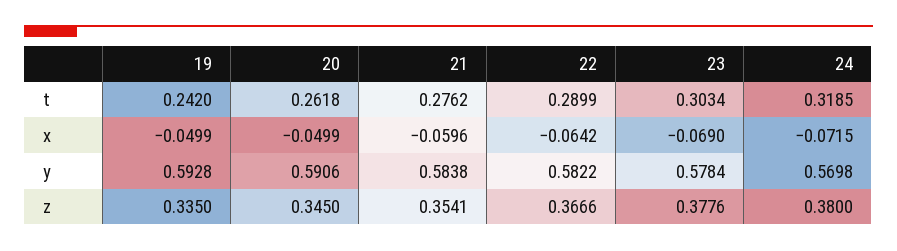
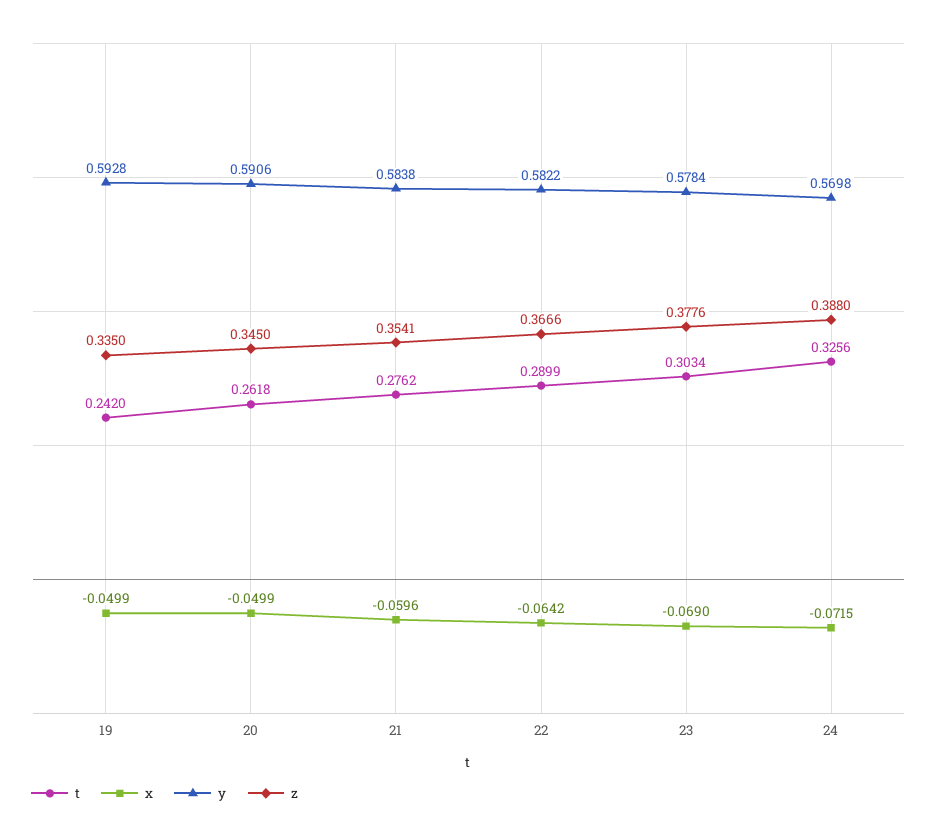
  {
    "t": {
      "19": 0.242,
      "20": 0.2618,
      "21": 0.2762,
      "22": 0.2899,
      "23": 0.3034,
-     "24": 0.3185
+     "24": 0.3256
    },
    "x": {
      "19": -0.0499,
      "20": -0.0499,
      "21": -0.0596,
      "22": -0.0642,
      "23": -0.069,
      "24": -0.0715
    },
    "y": {
      "19": 0.5928,
      "20": 0.5906,
      "21": 0.5838,
      "22": 0.5822,
      "23": 0.5784,
      "24": 0.5698
    },
    "z": {
      "19": 0.335,
      "20": 0.345,
      "21": 0.3541,
      "22": 0.3666,
      "23": 0.3776,
-     "24": 0.38
+     "24": 0.388
    }
  }

